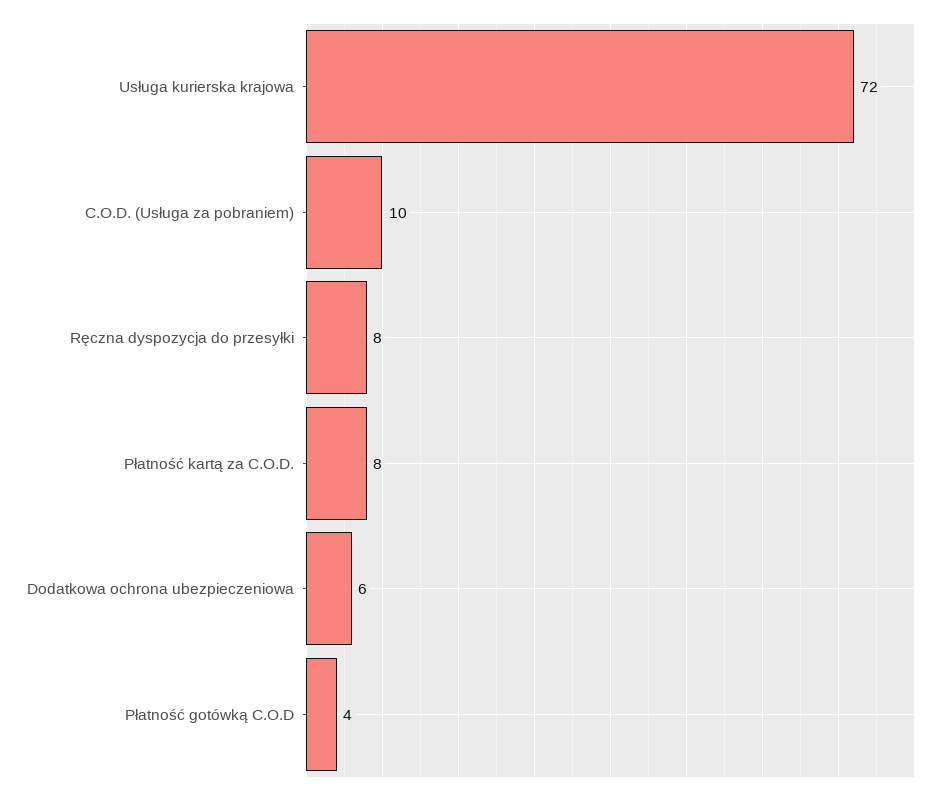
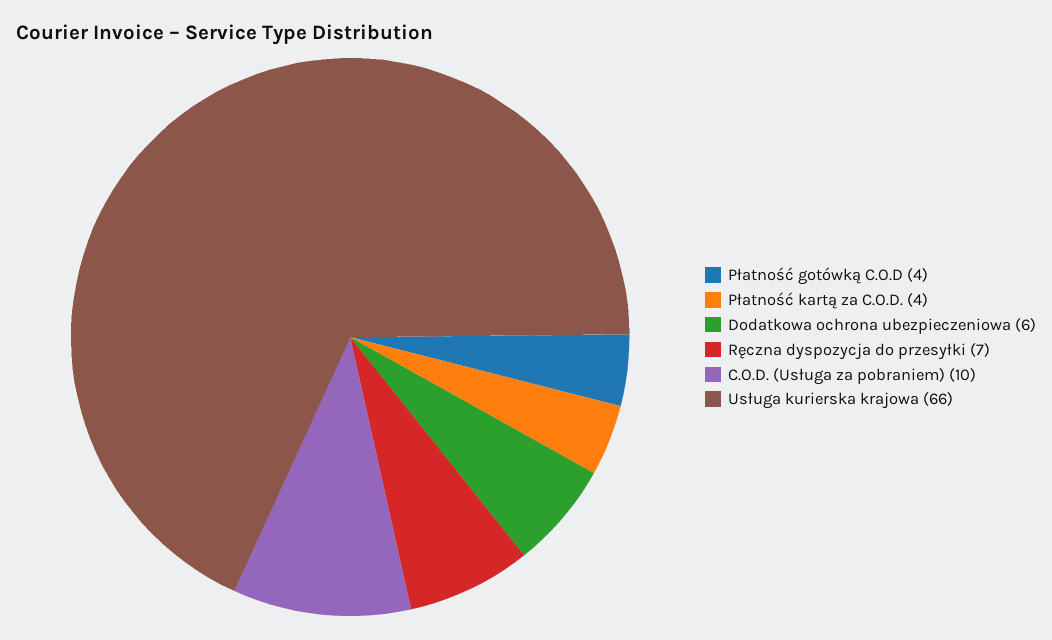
  {
-   "Usługa kurierska krajowa": 72,
+   "Usługa kurierska krajowa": 66,
    "C.O.D. (Usługa za pobraniem)": 10,
-   "Ręczna dyspozycja do przesyłki": 8,
+   "Ręczna dyspozycja do przesyłki": 7,
-   "Płatność kartą za C.O.D.": 8,
+   "Płatność kartą za C.O.D.": 4,
    "Dodatkowa ochrona ubezpieczeniowa": 6,
    "Płatność gotówką C.O.D": 4
  }

